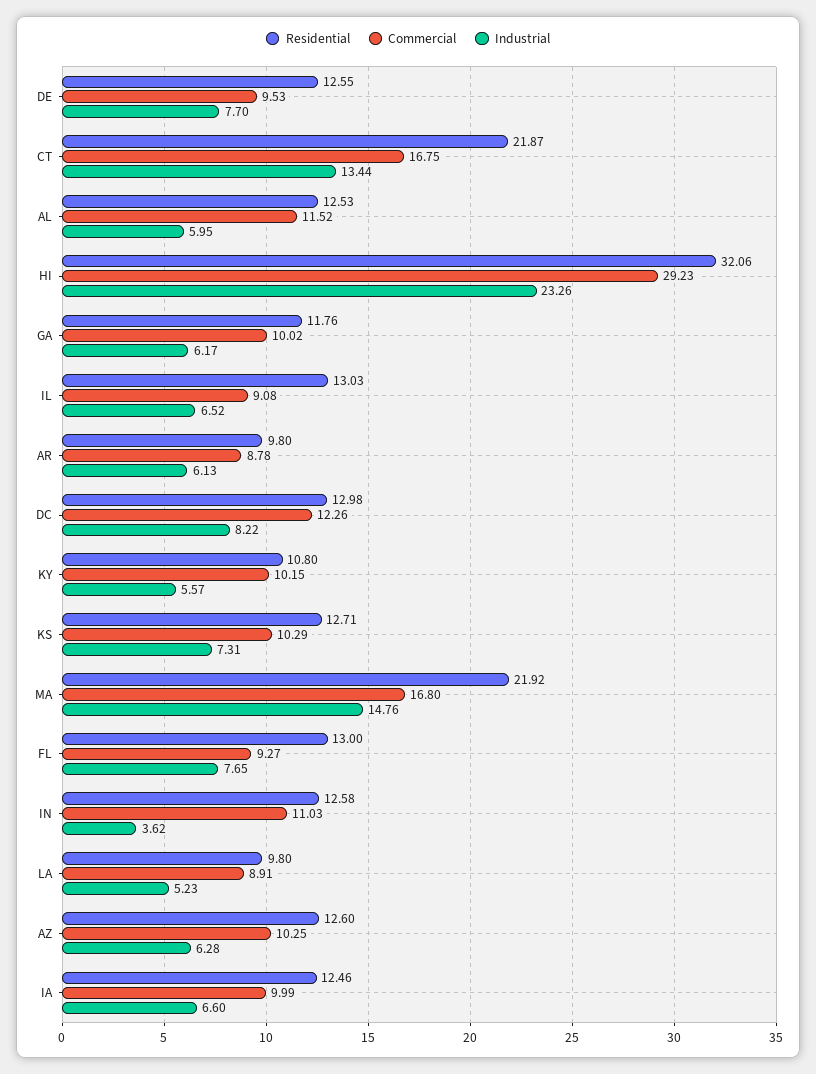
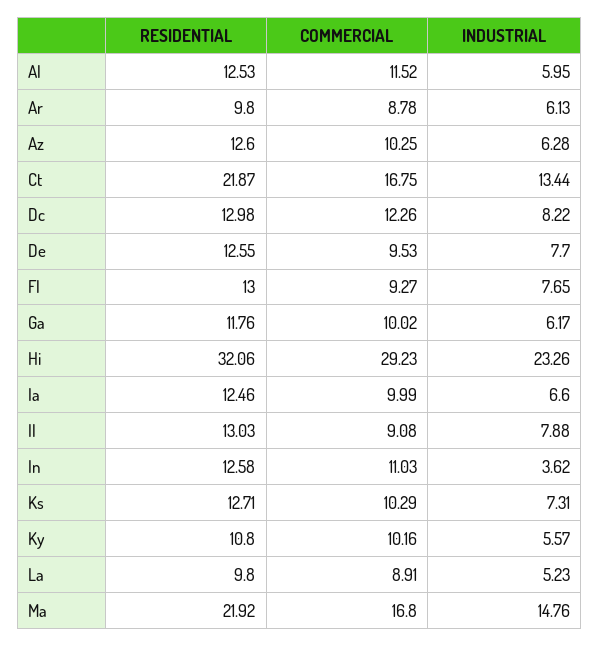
  {
    "Residential": {
      "DE": 12.55,
      "CT": 21.87,
      "AL": 12.53,
      "HI": 32.06,
      "GA": 11.76,
      "IL": 13.03,
      "AR": 9.8,
      "DC": 12.98,
      "KY": 10.8,
      "KS": 12.71,
      "MA": 21.92,
      "FL": 13,
      "IN": 12.58,
      "LA": 9.8,
      "AZ": 12.6,
      "IA": 12.46
    },
    "Commercial": {
      "DE": 9.53,
      "CT": 16.75,
      "AL": 11.52,
      "HI": 29.23,
      "GA": 10.02,
      "IL": 9.08,
      "AR": 8.78,
      "DC": 12.26,
-     "KY": 10.15,
+     "KY": 10.16,
      "KS": 10.29,
      "MA": 16.8,
      "FL": 9.27,
      "IN": 11.03,
      "LA": 8.91,
      "AZ": 10.25,
      "IA": 9.99
    },
    "Industrial": {
      "DE": 7.7,
      "CT": 13.44,
      "AL": 5.95,
      "HI": 23.26,
      "GA": 6.17,
-     "IL": 6.52,
+     "IL": 7.88,
      "AR": 6.13,
      "DC": 8.22,
      "KY": 5.57,
      "KS": 7.31,
      "MA": 14.76,
      "FL": 7.65,
      "IN": 3.62,
      "LA": 5.23,
      "AZ": 6.28,
      "IA": 6.6
    }
  }

